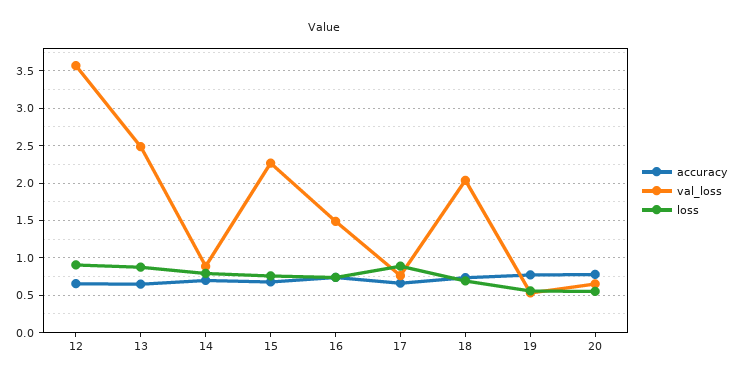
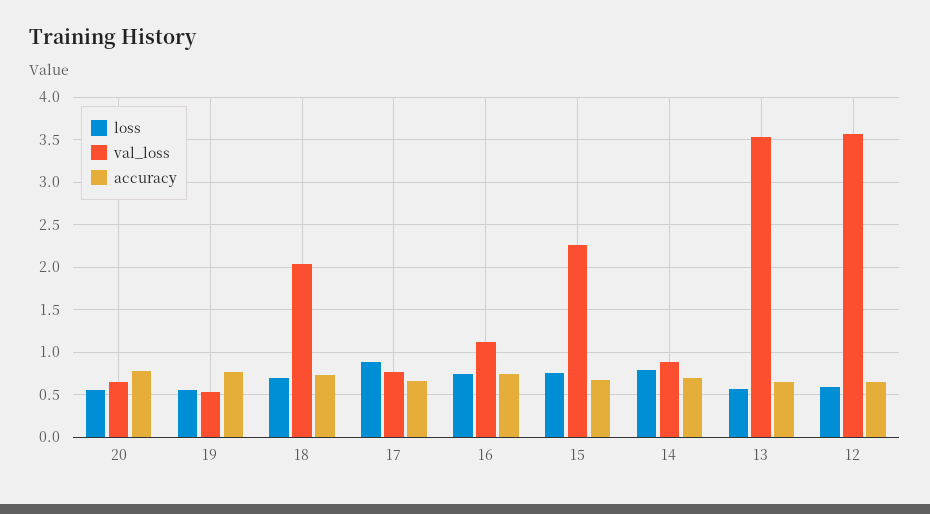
  {
    "accuracy": {
      "12": 0.7,
      "13": 0.6,
      "14": 0.7,
      "15": 0.7,
      "16": 0.7,
      "17": 0.7,
      "18": 0.7,
      "19": 0.8,
      "20": 0.8
    },
    "val_loss": {
      "12": 3.6,
-     "13": 2.5,
+     "13": 3.5,
      "14": 0.9,
      "15": 2.3,
-     "16": 1.5,
+     "16": 1.1,
      "17": 0.8,
      "18": 2,
      "19": 0.5,
      "20": 0.7
    },
    "loss": {
-     "12": 0.9,
+     "12": 0.6,
-     "13": 0.9,
+     "13": 0.6,
      "14": 0.8,
      "15": 0.8,
      "16": 0.7,
      "17": 0.9,
      "18": 0.7,
      "19": 0.6,
      "20": 0.6
    }
  }

